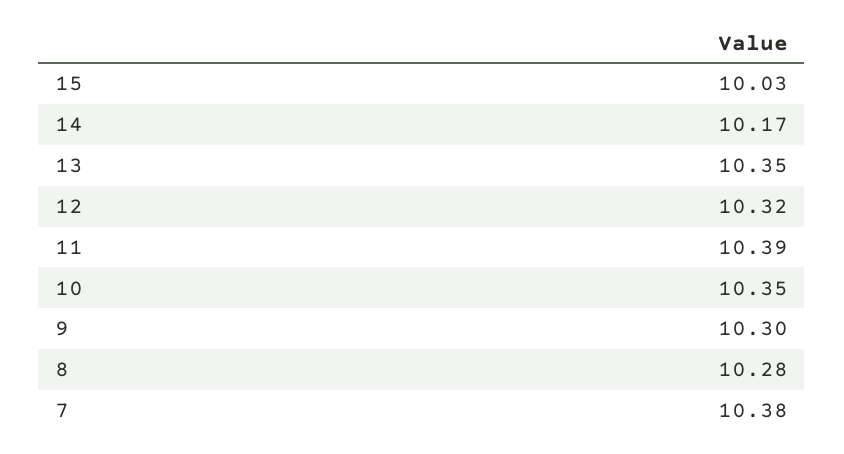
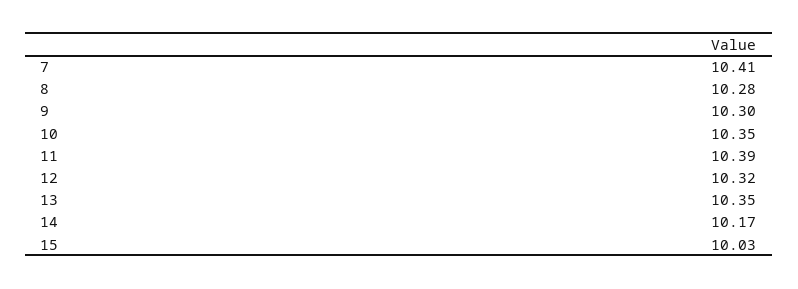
  {
    "15": 10.03,
    "14": 10.17,
    "13": 10.35,
    "12": 10.32,
    "11": 10.39,
    "10": 10.35,
    "9": 10.3,
    "8": 10.28,
-   "7": 10.38
+   "7": 10.41
  }

